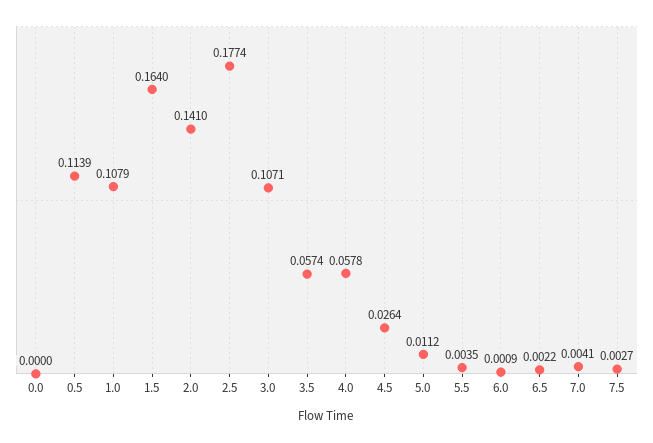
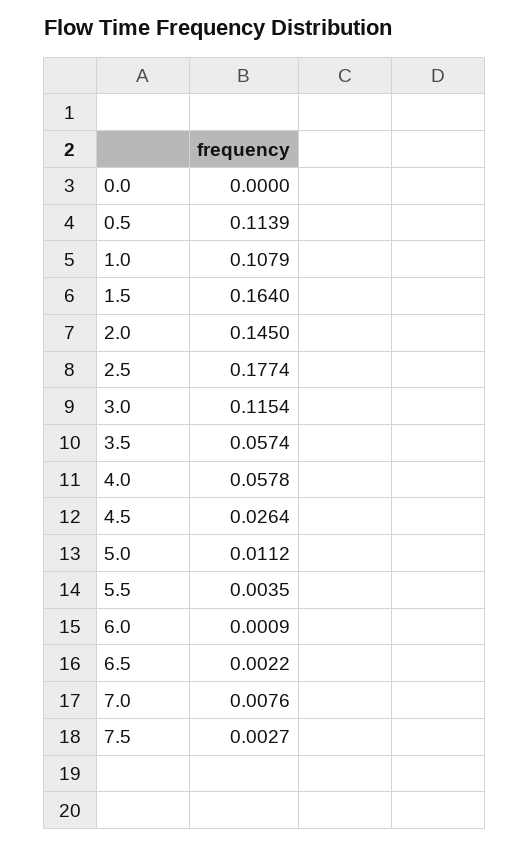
  {
    "0.0": 0,
    "0.5": 0.1139,
    "1.0": 0.1079,
    "1.5": 0.164,
-   "2.0": 0.141,
+   "2.0": 0.145,
    "2.5": 0.1774,
-   "3.0": 0.1071,
+   "3.0": 0.1154,
    "3.5": 0.0574,
    "4.0": 0.0578,
    "4.5": 0.0264,
    "5.0": 0.0112,
    "5.5": 0.0035,
    "6.0": 0.0009,
    "6.5": 0.0022,
-   "7.0": 0.0041,
+   "7.0": 0.0076,
    "7.5": 0.0027
  }

